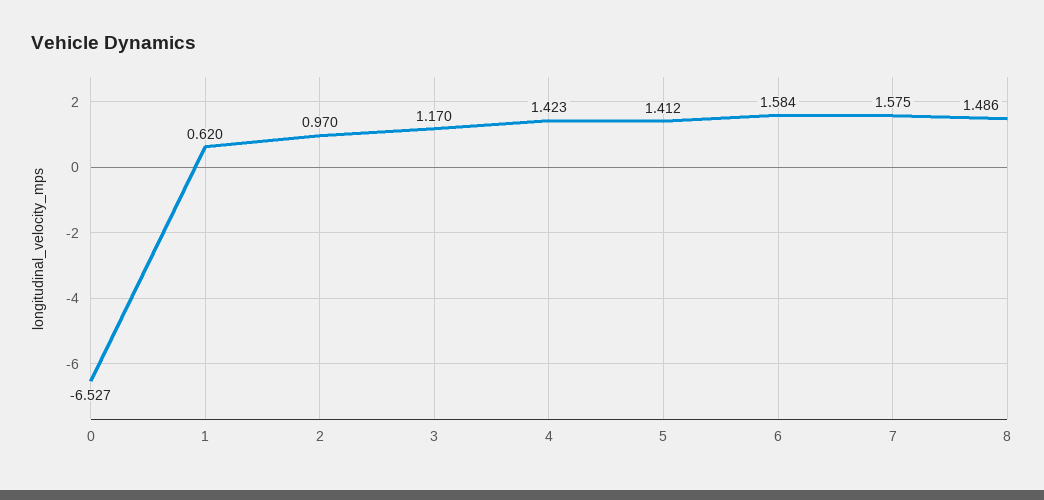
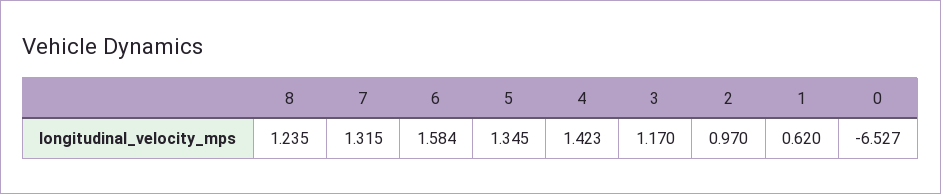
  {
    "0": -6.527,
    "1": 0.62,
    "2": 0.97,
    "3": 1.17,
    "4": 1.423,
-   "5": 1.412,
+   "5": 1.345,
    "6": 1.584,
-   "7": 1.575,
+   "7": 1.315,
-   "8": 1.486
+   "8": 1.235
  }

